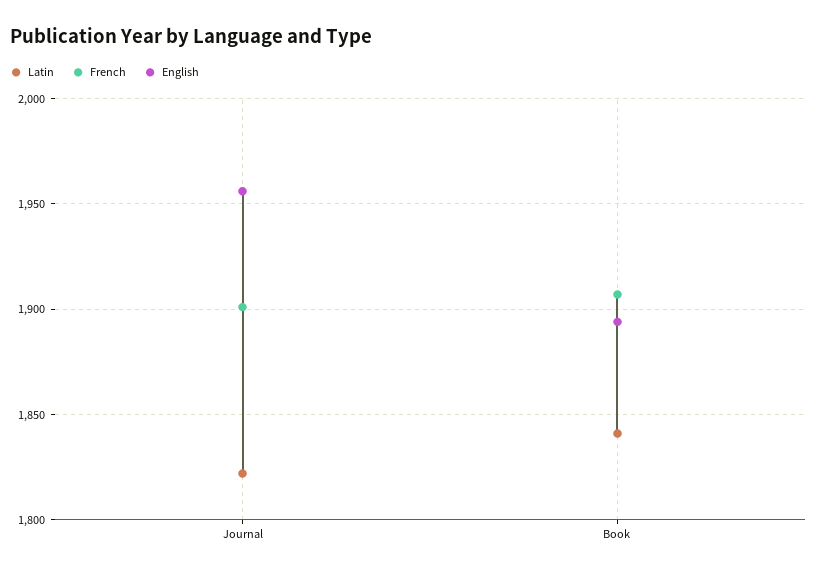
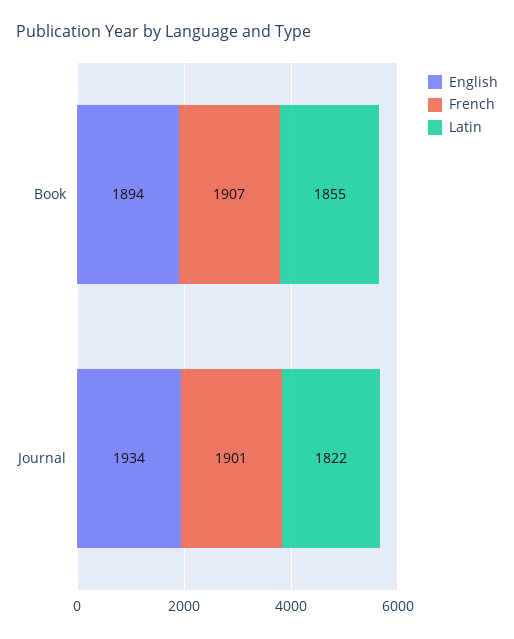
  {
    "Latin": {
      "Journal": 1822,
-     "Book": 1840
+     "Book": 1855
    },
    "French": {
      "Journal": 1901,
      "Book": 1907
    },
    "English": {
-     "Journal": 1955,
+     "Journal": 1934,
      "Book": 1894
    }
  }

